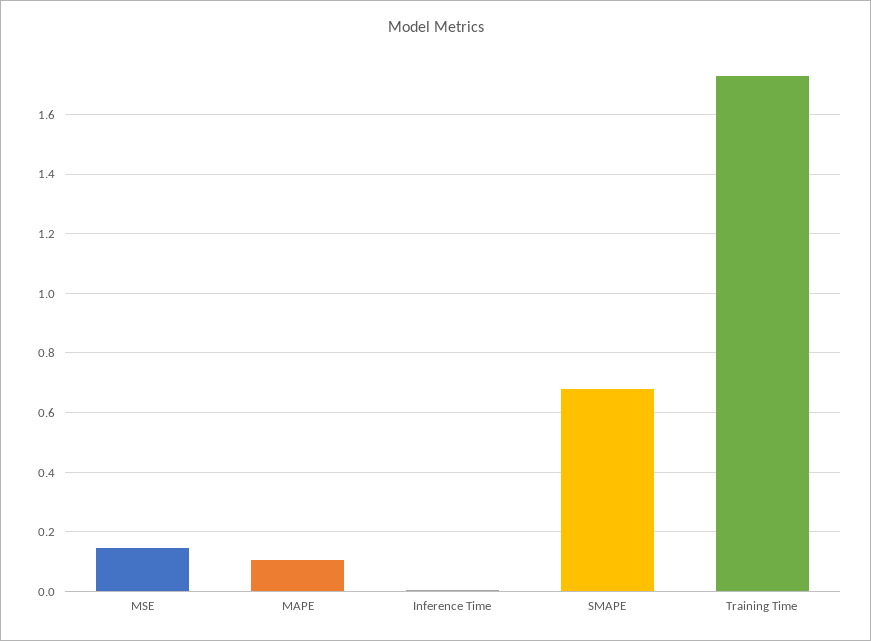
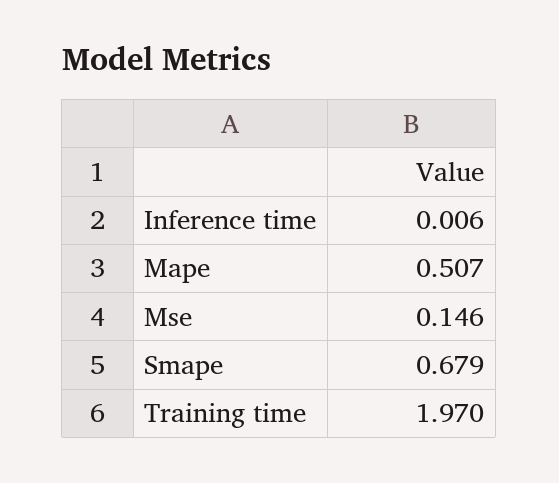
  {
    "MSE": 0.146,
-   "MAPE": 0.1,
+   "MAPE": 0.507,
    "Inference Time": 0.006,
    "SMAPE": 0.679,
-   "Training Time": 1.725
+   "Training Time": 1.97
  }

